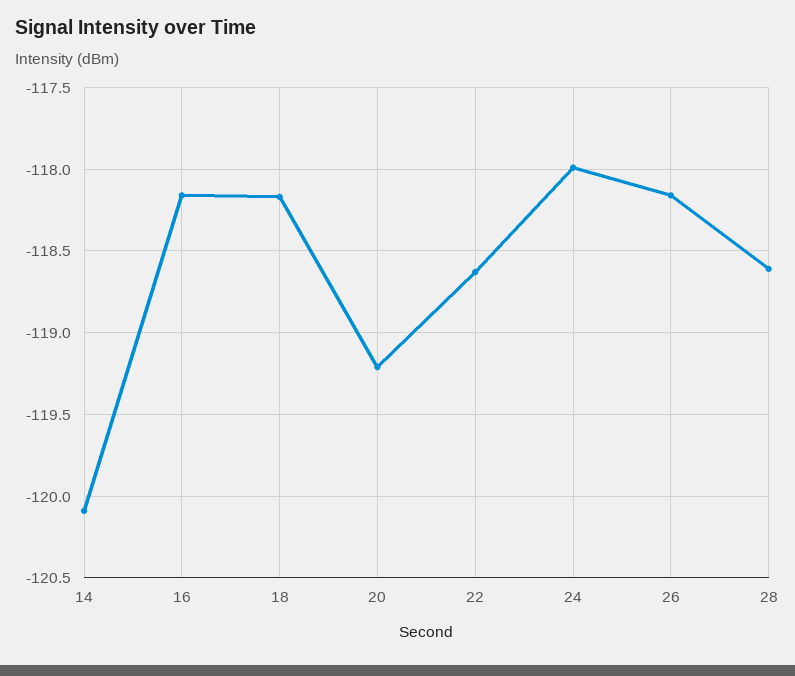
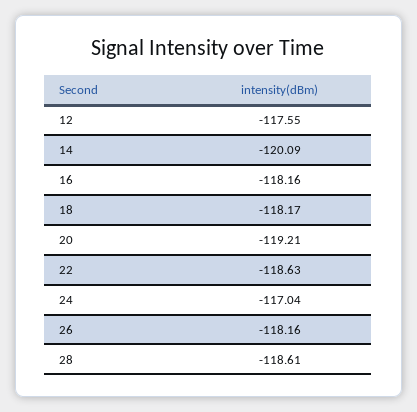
  {
    "14": -120.09,
    "16": -118.16,
    "18": -118.17,
    "20": -119.21,
    "22": -118.63,
-   "24": -118,
+   "24": -117.04,
    "26": -118.16,
-   "28": -118.61
+   "28": -118.61,
+   "12": -117.55
  }

